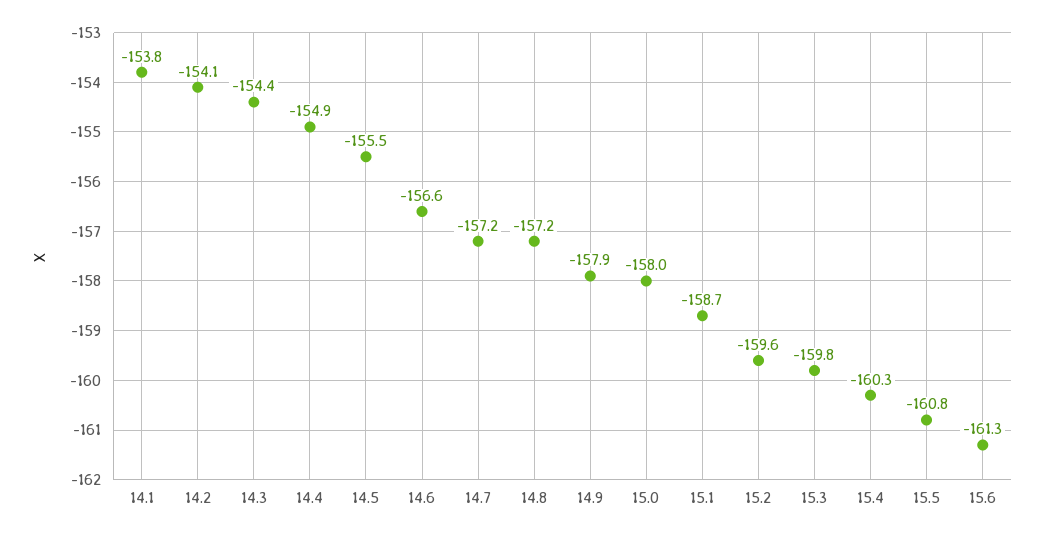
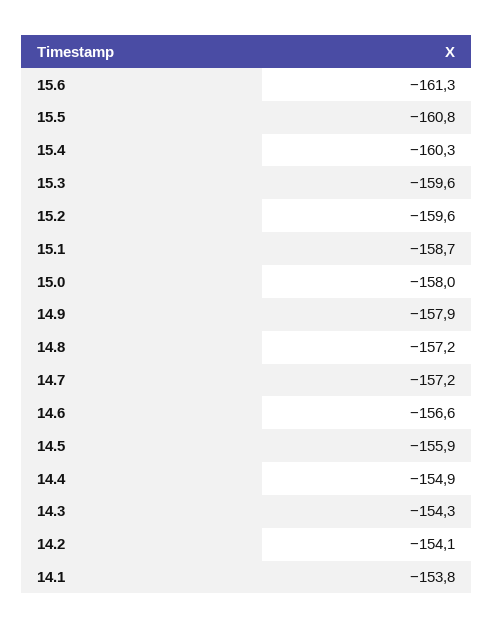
  {
    "14.1": -153.8,
    "14.2": -154.1,
-   "14.3": -154.4,
+   "14.3": -154.3,
    "14.4": -154.9,
-   "14.5": -155.5,
+   "14.5": -155.9,
    "14.6": -156.6,
    "14.7": -157.2,
    "14.8": -157.2,
    "14.9": -157.9,
    "15.0": -158,
    "15.1": -158.7,
    "15.2": -159.6,
-   "15.3": -159.8,
+   "15.3": -159.6,
    "15.4": -160.3,
    "15.5": -160.8,
    "15.6": -161.3
  }

